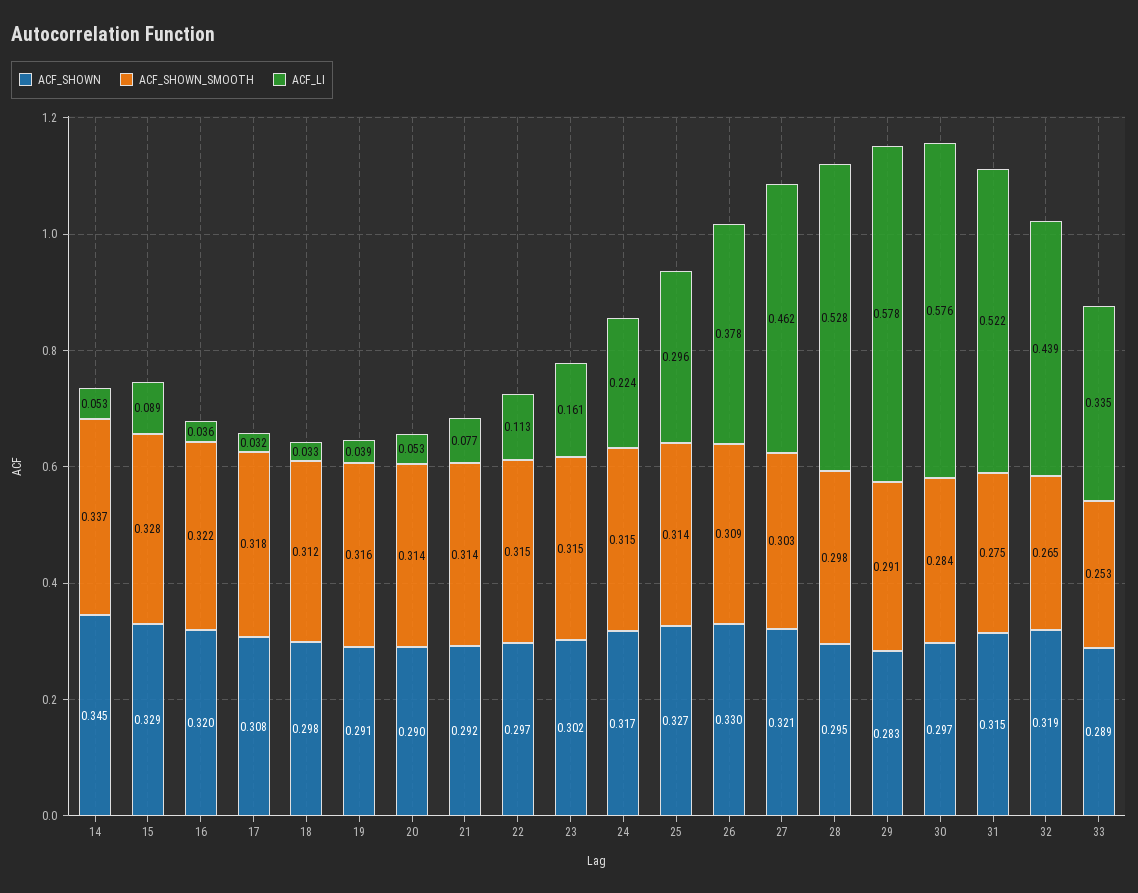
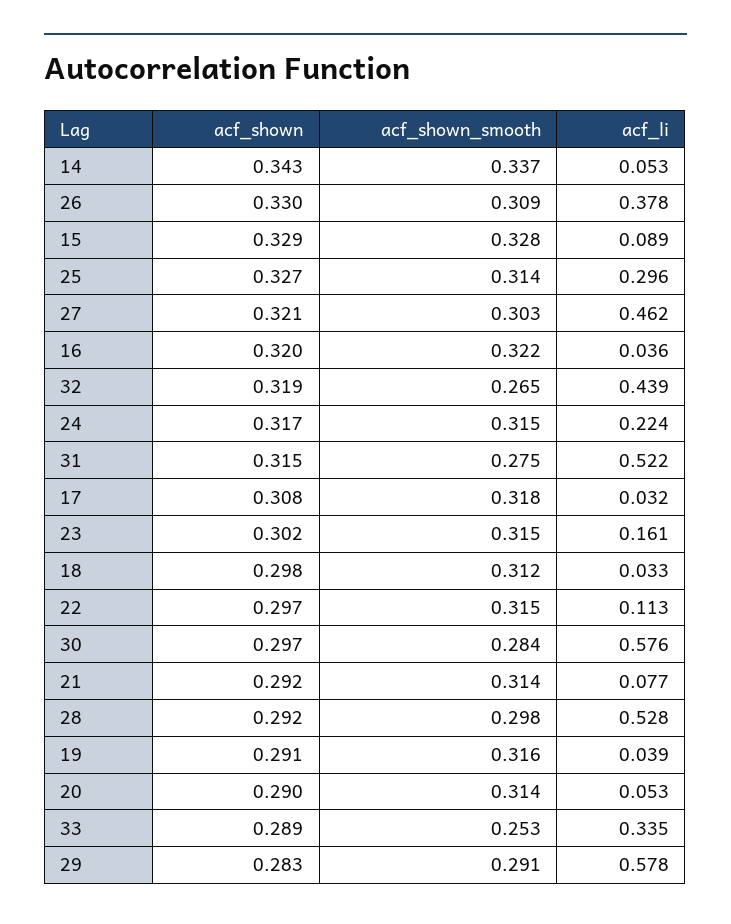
  {
    "ACF_SHOWN": {
-     "14": 0.345,
+     "14": 0.343,
      "15": 0.329,
      "16": 0.32,
      "17": 0.308,
      "18": 0.298,
      "19": 0.291,
      "20": 0.29,
      "21": 0.292,
      "22": 0.297,
      "23": 0.302,
      "24": 0.317,
      "25": 0.327,
      "26": 0.33,
      "27": 0.321,
-     "28": 0.295,
+     "28": 0.292,
      "29": 0.283,
      "30": 0.297,
      "31": 0.315,
      "32": 0.319,
      "33": 0.289
    },
    "ACF_SHOWN_SMOOTH": {
      "14": 0.337,
      "15": 0.328,
      "16": 0.322,
      "17": 0.318,
      "18": 0.312,
      "19": 0.316,
      "20": 0.314,
      "21": 0.314,
      "22": 0.315,
      "23": 0.315,
      "24": 0.315,
      "25": 0.314,
      "26": 0.309,
      "27": 0.303,
      "28": 0.298,
      "29": 0.291,
      "30": 0.284,
      "31": 0.275,
      "32": 0.265,
      "33": 0.253
    },
    "ACF_LI": {
      "14": 0.053,
      "15": 0.089,
      "16": 0.036,
      "17": 0.032,
      "18": 0.033,
      "19": 0.039,
      "20": 0.053,
      "21": 0.077,
      "22": 0.113,
      "23": 0.161,
      "24": 0.224,
      "25": 0.296,
      "26": 0.378,
      "27": 0.462,
      "28": 0.528,
      "29": 0.578,
      "30": 0.576,
      "31": 0.522,
      "32": 0.439,
      "33": 0.335
    }
  }

